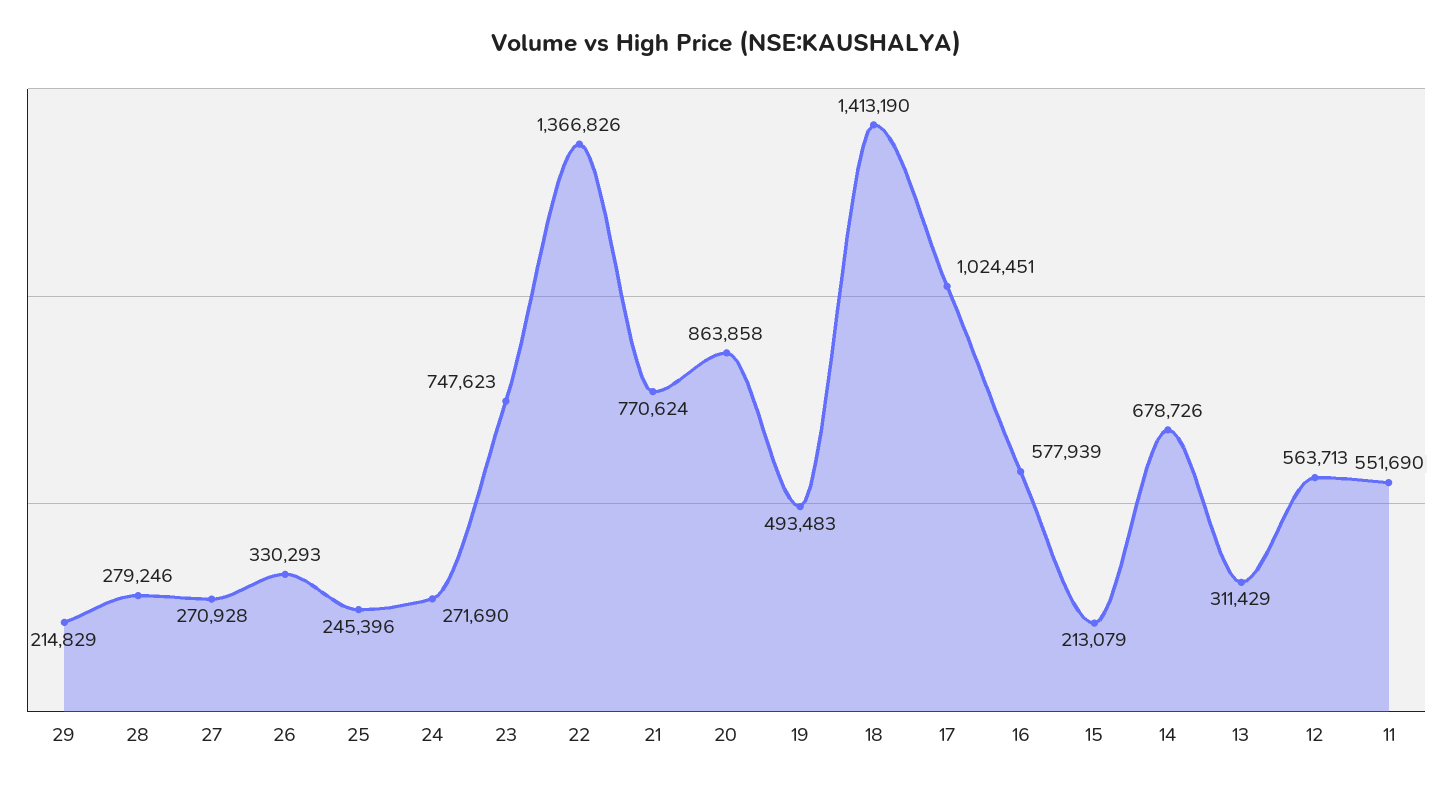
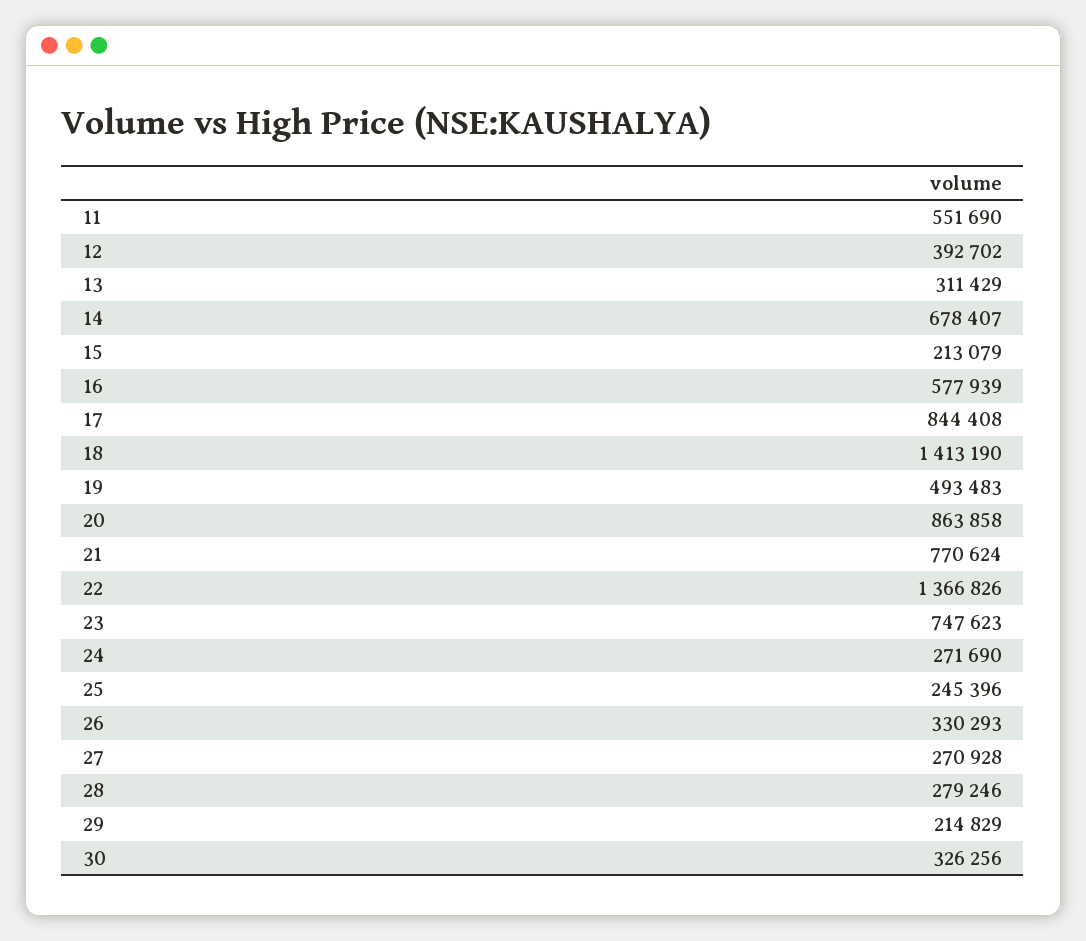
  {
    "29": 214829,
    "28": 279246,
    "27": 270928,
    "26": 330293,
    "25": 245396,
    "24": 271690,
    "23": 747623,
    "22": 1366826,
    "21": 770624,
    "20": 863858,
    "19": 493483,
    "18": 1413190,
-   "17": 1024451,
+   "17": 844408,
    "16": 577939,
    "15": 213079,
-   "14": 678726,
+   "14": 678407,
    "13": 311429,
-   "12": 563713,
+   "12": 392702,
-   "11": 551690
+   "11": 551690,
+   "30": 326256
  }

